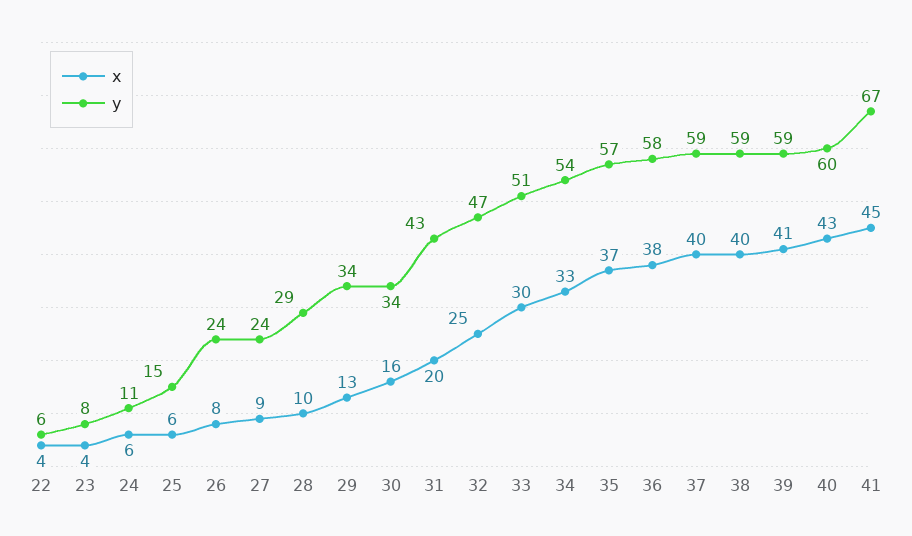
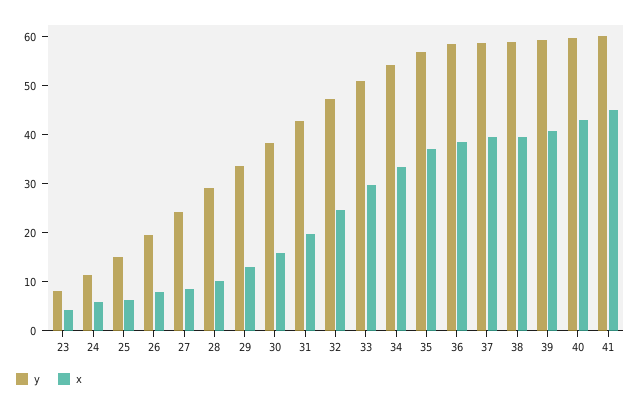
  {
    "x": {
-     "22": 4,
      "23": 4,
      "24": 6,
      "25": 6,
      "26": 8,
      "27": 9,
      "28": 10,
      "29": 13,
      "30": 16,
      "31": 20,
      "32": 25,
      "33": 30,
      "34": 33,
      "35": 37,
      "36": 38,
      "37": 40,
      "38": 40,
      "39": 41,
      "40": 43,
      "41": 45
    },
    "y": {
-     "22": 6,
      "23": 8,
      "24": 11,
      "25": 15,
-     "26": 24,
+     "26": 20,
      "27": 24,
      "28": 29,
      "29": 34,
-     "30": 34,
+     "30": 38,
      "31": 43,
      "32": 47,
      "33": 51,
      "34": 54,
      "35": 57,
      "36": 58,
      "37": 59,
      "38": 59,
      "39": 59,
      "40": 60,
-     "41": 67
+     "41": 60
    }
  }

